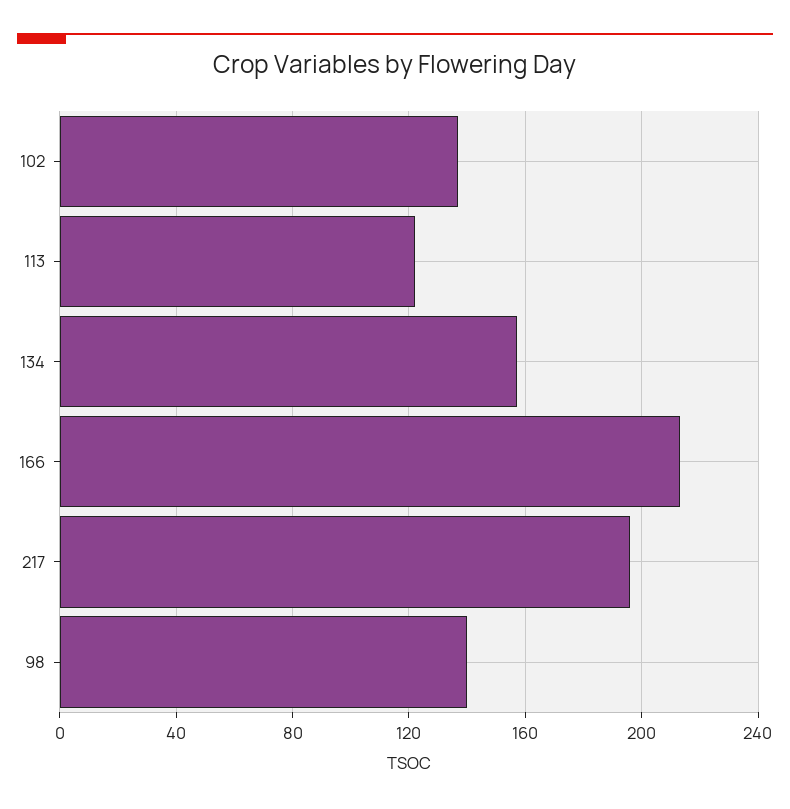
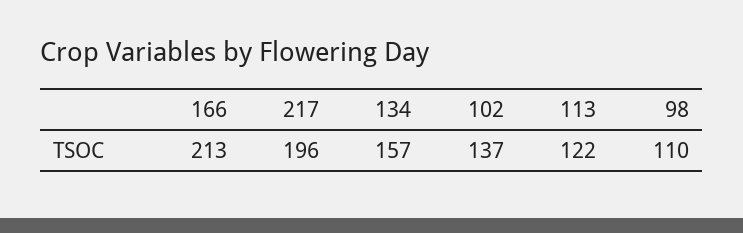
  {
    "102": 137,
    "113": 122,
    "134": 157,
    "166": 213,
    "217": 196,
-   "98": 140
+   "98": 110
  }

